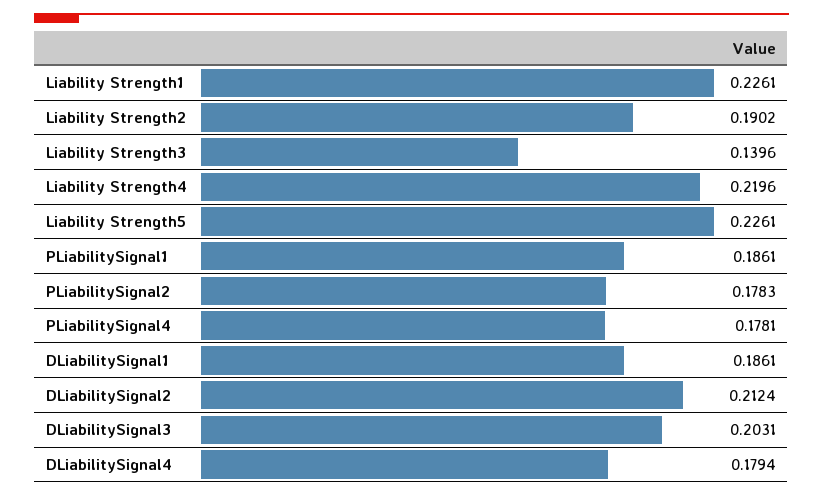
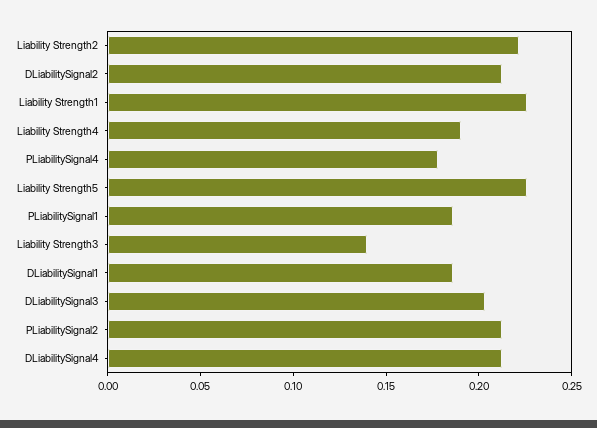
  {
    "Liability Strength1": 0.2261,
-   "Liability Strength2": 0.1902,
+   "Liability Strength2": 0.22,
    "Liability Strength3": 0.1396,
-   "Liability Strength4": 0.2196,
+   "Liability Strength4": 0.19,
    "Liability Strength5": 0.2261,
    "PLiabilitySignal1": 0.1861,
-   "PLiabilitySignal2": 0.1783,
+   "PLiabilitySignal2": 0.21,
    "PLiabilitySignal4": 0.1781,
    "DLiabilitySignal1": 0.1861,
    "DLiabilitySignal2": 0.2124,
    "DLiabilitySignal3": 0.2031,
-   "DLiabilitySignal4": 0.1794
+   "DLiabilitySignal4": 0.21
  }

